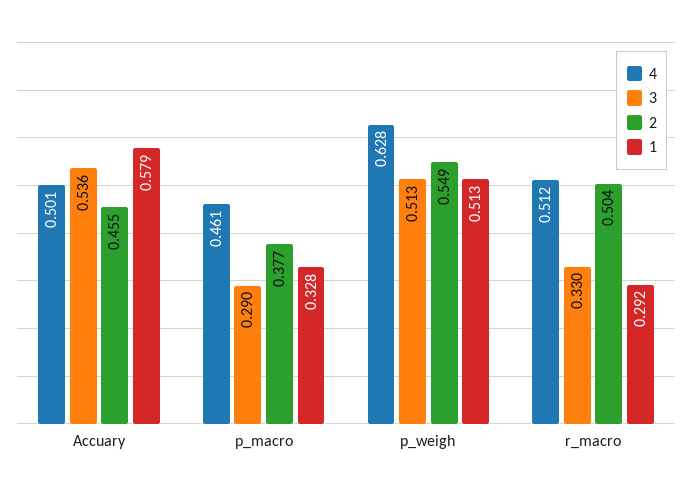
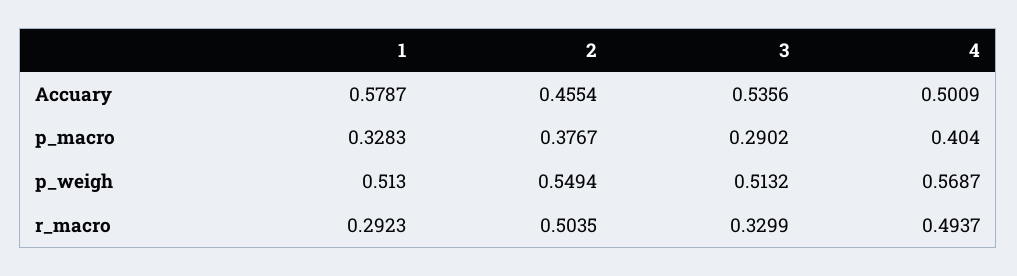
  {
    "4": {
      "Accuary": 0.5009,
-     "p_macro": 0.461,
+     "p_macro": 0.404,
-     "p_weigh": 0.628,
+     "p_weigh": 0.5687,
-     "r_macro": 0.512
+     "r_macro": 0.4937
    },
    "3": {
      "Accuary": 0.5356,
      "p_macro": 0.2902,
      "p_weigh": 0.5132,
      "r_macro": 0.3299
    },
    "2": {
      "Accuary": 0.4554,
      "p_macro": 0.3767,
      "p_weigh": 0.5494,
      "r_macro": 0.5035
    },
    "1": {
      "Accuary": 0.5787,
      "p_macro": 0.3283,
      "p_weigh": 0.513,
      "r_macro": 0.2923
    }
  }

